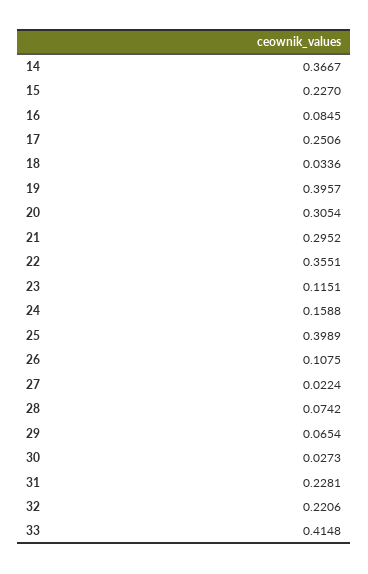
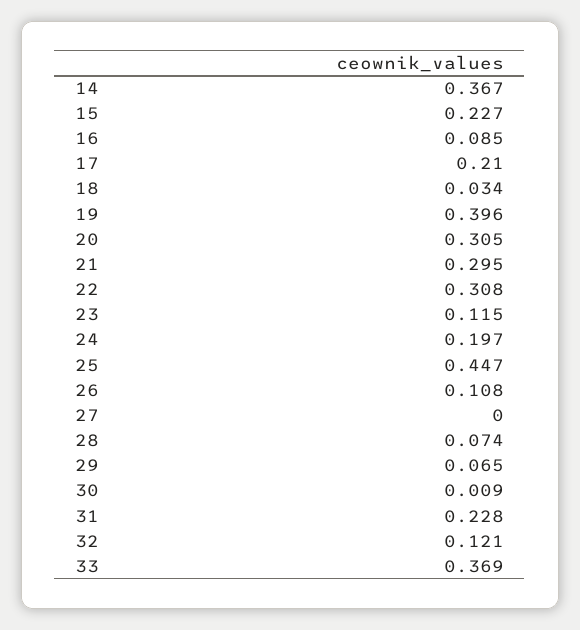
  {
    "14": 0.3667,
    "15": 0.227,
    "16": 0.0845,
-   "17": 0.2506,
+   "17": 0.21,
    "18": 0.0336,
    "19": 0.3957,
    "20": 0.3054,
    "21": 0.2952,
-   "22": 0.3551,
+   "22": 0.308,
    "23": 0.1151,
-   "24": 0.1588,
+   "24": 0.197,
-   "25": 0.3989,
+   "25": 0.447,
    "26": 0.1075,
-   "27": 0.0224,
+   "27": 0,
    "28": 0.0742,
    "29": 0.0654,
-   "30": 0.0273,
+   "30": 0.009,
    "31": 0.2281,
-   "32": 0.2206,
+   "32": 0.121,
-   "33": 0.4148
+   "33": 0.369
  }

